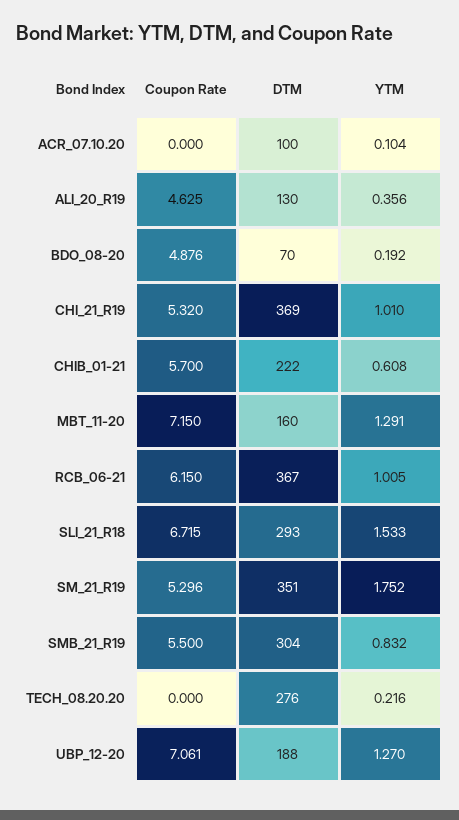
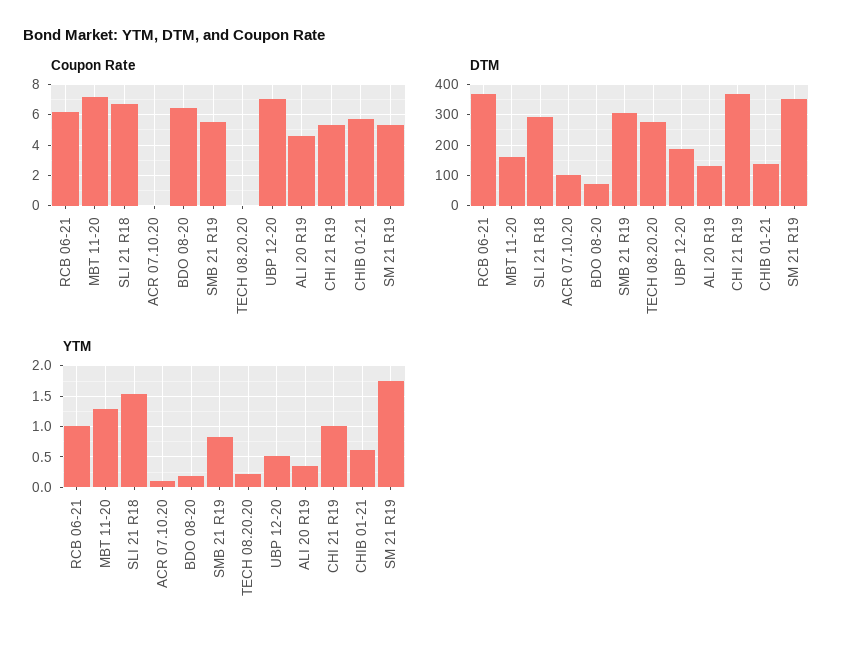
  {
    "Coupon Rate": {
      "ACR_07.10.20": 0,
      "ALI_20_R19": 4.625,
-     "BDO_08-20": 4.876,
+     "BDO_08-20": 6.5,
      "CHI_21_R19": 5.32,
      "CHIB_01-21": 5.7,
      "MBT_11-20": 7.15,
      "RCB_06-21": 6.15,
      "SLI_21_R18": 6.715,
      "SM_21_R19": 5.296,
      "SMB_21_R19": 5.5,
      "TECH_08.20.20": 0,
      "UBP_12-20": 7.061
    },
    "DTM": {
      "ACR_07.10.20": 100,
      "ALI_20_R19": 130,
      "BDO_08-20": 70,
      "CHI_21_R19": 369,
-     "CHIB_01-21": 222,
+     "CHIB_01-21": 140,
      "MBT_11-20": 160,
      "RCB_06-21": 367,
      "SLI_21_R18": 293,
      "SM_21_R19": 351,
      "SMB_21_R19": 304,
      "TECH_08.20.20": 276,
      "UBP_12-20": 188
    },
    "YTM": {
      "ACR_07.10.20": 0.104,
      "ALI_20_R19": 0.356,
      "BDO_08-20": 0.192,
      "CHI_21_R19": 1.01,
      "CHIB_01-21": 0.608,
      "MBT_11-20": 1.291,
      "RCB_06-21": 1.005,
      "SLI_21_R18": 1.533,
      "SM_21_R19": 1.752,
      "SMB_21_R19": 0.832,
      "TECH_08.20.20": 0.216,
-     "UBP_12-20": 1.27
+     "UBP_12-20": 0.5
    }
  }

